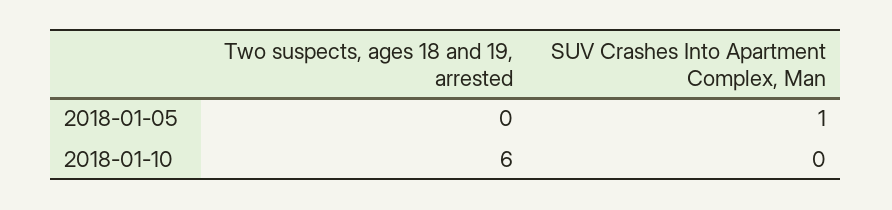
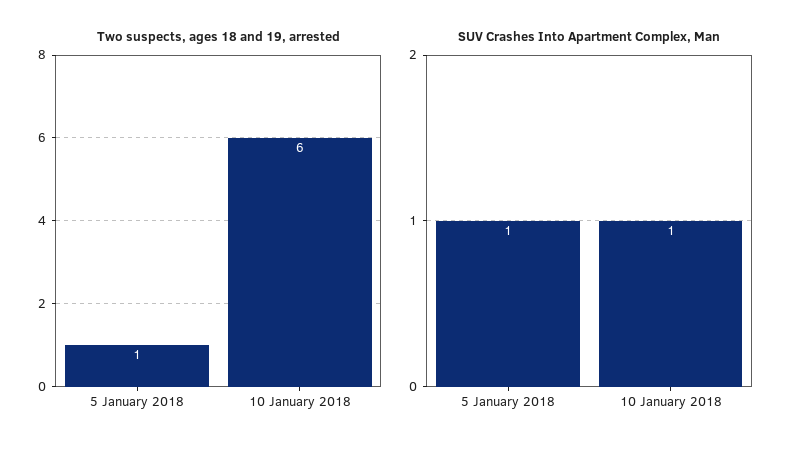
  {
    "Two suspects, ages 18 and 19, arrested": {
-     "2018-01-05": 0,
+     "2018-01-05": 1,
      "2018-01-10": 6
    },
    "SUV Crashes Into Apartment Complex, Man": {
      "2018-01-05": 1,
-     "2018-01-10": 0
+     "2018-01-10": 1
    }
  }

